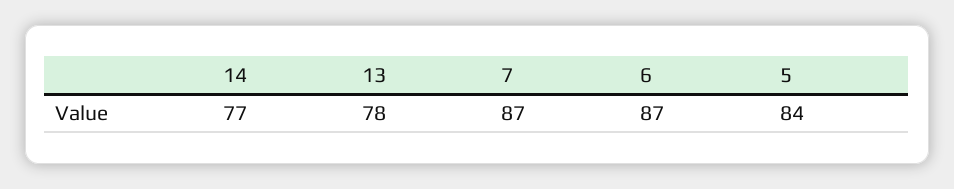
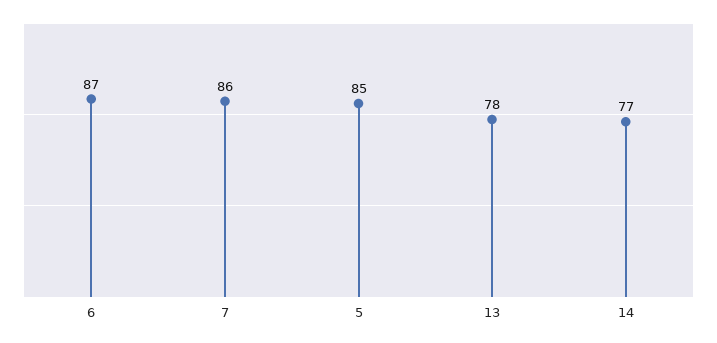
  {
    "14": 77,
    "13": 78,
-   "7": 87,
+   "7": 86,
    "6": 87,
-   "5": 84
+   "5": 85
  }

